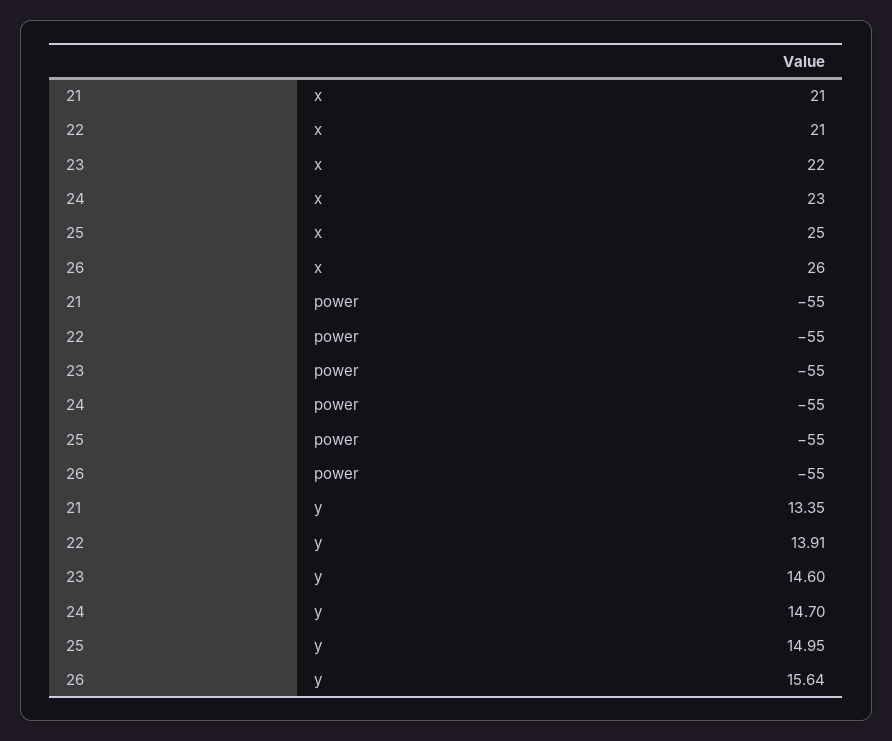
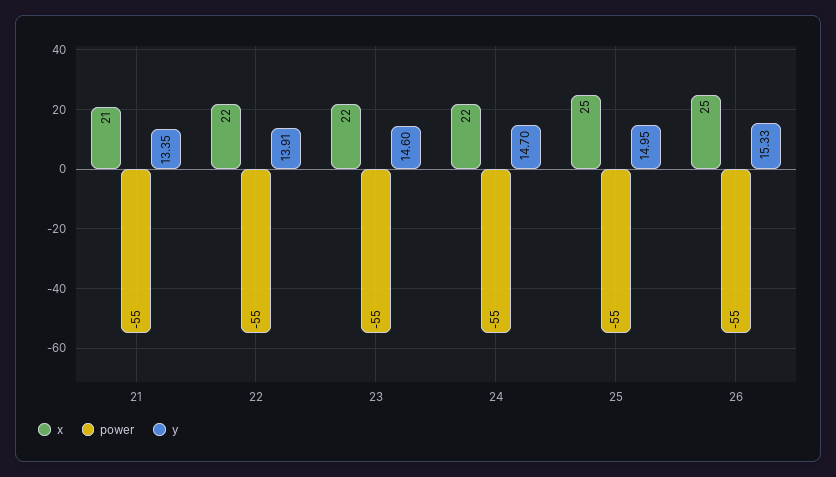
  {
    "x": {
      "21": 21,
-     "22": 21,
+     "22": 22,
      "23": 22,
-     "24": 23,
+     "24": 22,
      "25": 25,
-     "26": 26
+     "26": 25
    },
    "power": {
      "21": -55,
      "22": -55,
      "23": -55,
      "24": -55,
      "25": -55,
      "26": -55
    },
    "y": {
      "21": 13.35,
      "22": 13.91,
      "23": 14.6,
      "24": 14.7,
      "25": 14.95,
-     "26": 15.64
+     "26": 15.33
    }
  }

